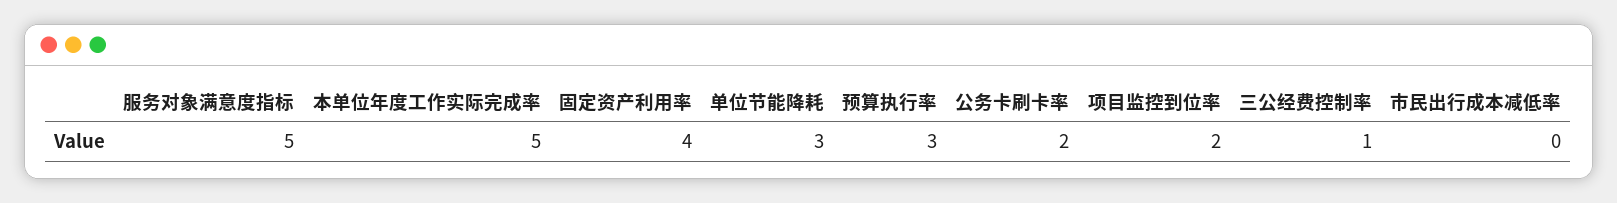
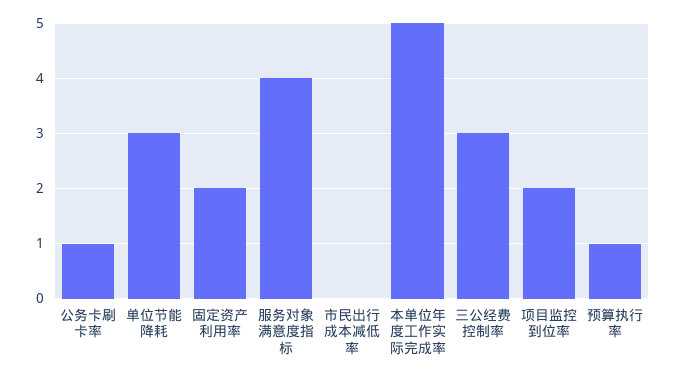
  {
-   "服务对象满意度指标": 5,
+   "服务对象满意度指标": 4,
    "本单位年度工作实际完成率": 5,
-   "固定资产利用率": 4,
+   "固定资产利用率": 2,
    "单位节能降耗": 3,
-   "预算执行率": 3,
+   "预算执行率": 1,
-   "公务卡刷卡率": 2,
+   "公务卡刷卡率": 1,
    "项目监控到位率": 2,
-   "三公经费控制率": 1,
+   "三公经费控制率": 3,
    "市民出行成本减低率": 0
  }

